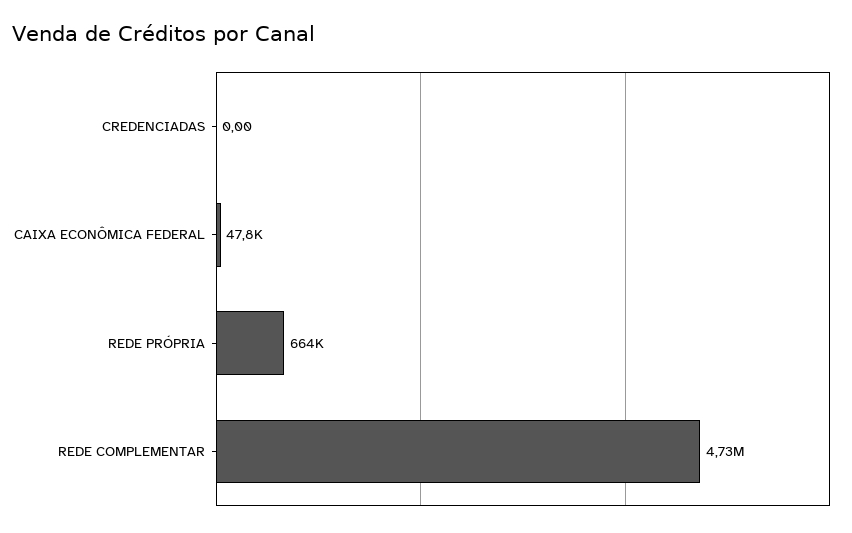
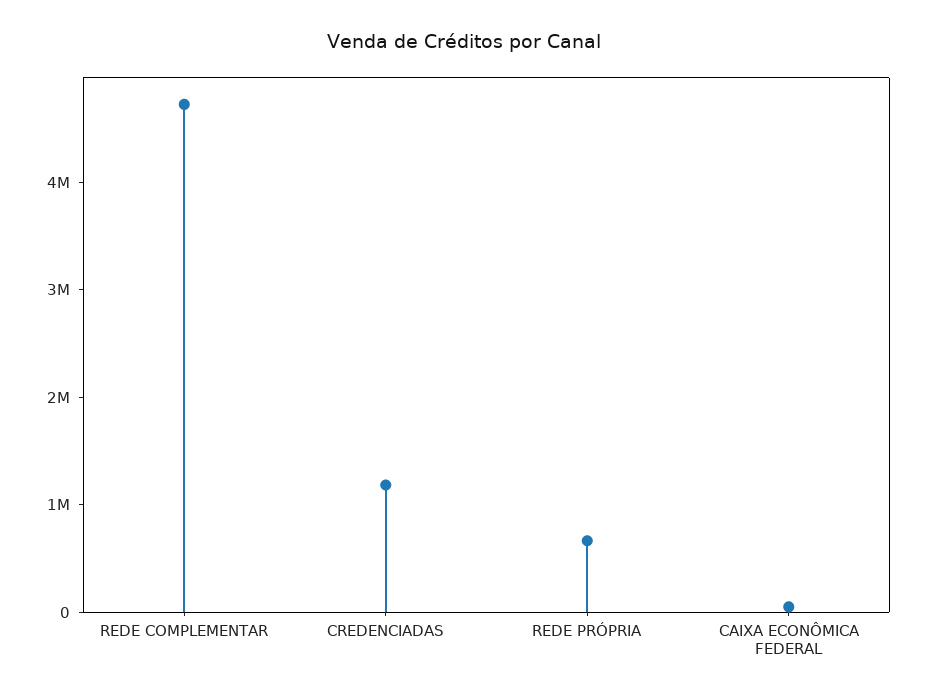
  {
-   "CREDENCIADAS": 0,
+   "CREDENCIADAS": 1200000,
    "CAIXA ECONÔMICA FEDERAL": 47800,
    "REDE PRÓPRIA": 664000,
    "REDE COMPLEMENTAR": 4730000
  }

